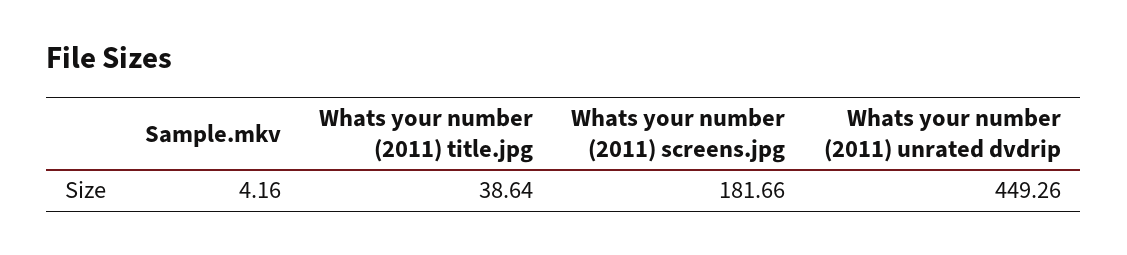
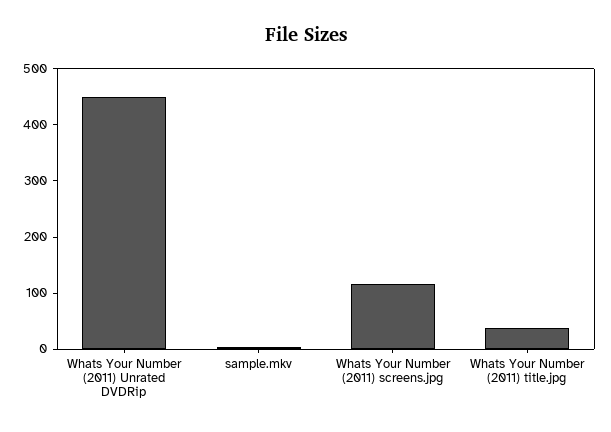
  {
    "Sample.mkv": 4.16,
    "Whats your number (2011) title.jpg": 38.64,
-   "Whats your number (2011) screens.jpg": 181.66,
+   "Whats your number (2011) screens.jpg": 120,
    "Whats your number (2011) unrated dvdrip": 449.26
  }

